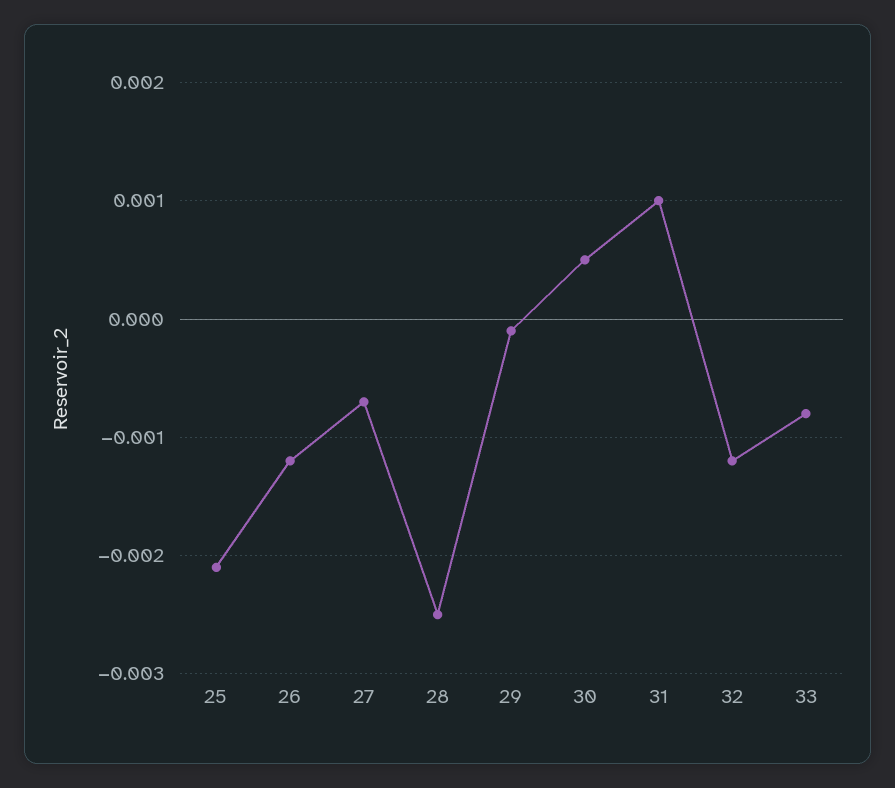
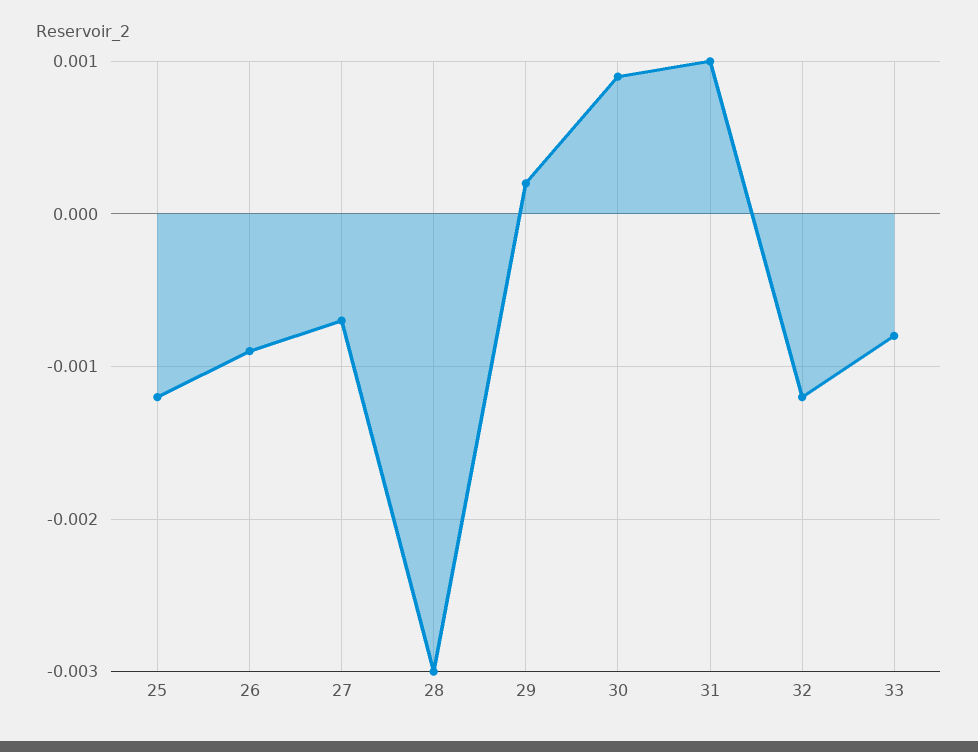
  {
-   "25": -0.0021,
+   "25": -0.0012,
-   "26": -0.0012,
+   "26": -0.0009,
    "27": -0.0007,
-   "28": -0.0025,
+   "28": -0.003,
-   "29": -0.0001,
+   "29": 0.0002,
-   "30": 0.0005,
+   "30": 0.0009,
    "31": 0.001,
    "32": -0.0012,
    "33": -0.0008
  }

